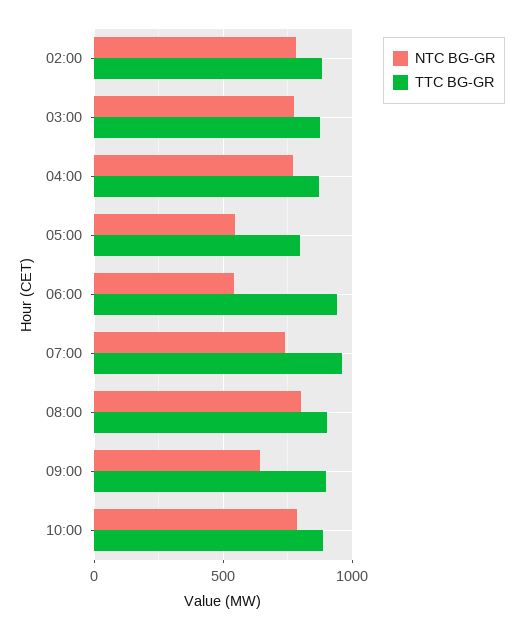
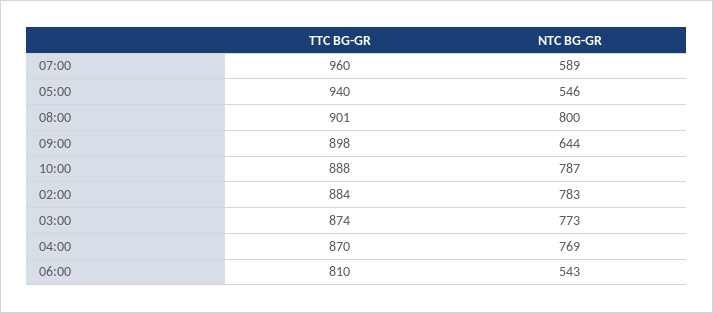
  {
    "NTC BG-GR": {
      "02:00": 783,
      "03:00": 773,
      "04:00": 769,
      "05:00": 546,
      "06:00": 543,
-     "07:00": 750,
+     "07:00": 589,
      "08:00": 800,
      "09:00": 644,
      "10:00": 787
    },
    "TTC BG-GR": {
      "02:00": 884,
      "03:00": 874,
      "04:00": 870,
-     "05:00": 800,
+     "05:00": 940,
-     "06:00": 950,
+     "06:00": 810,
      "07:00": 960,
      "08:00": 901,
      "09:00": 898,
      "10:00": 888
    }
  }

